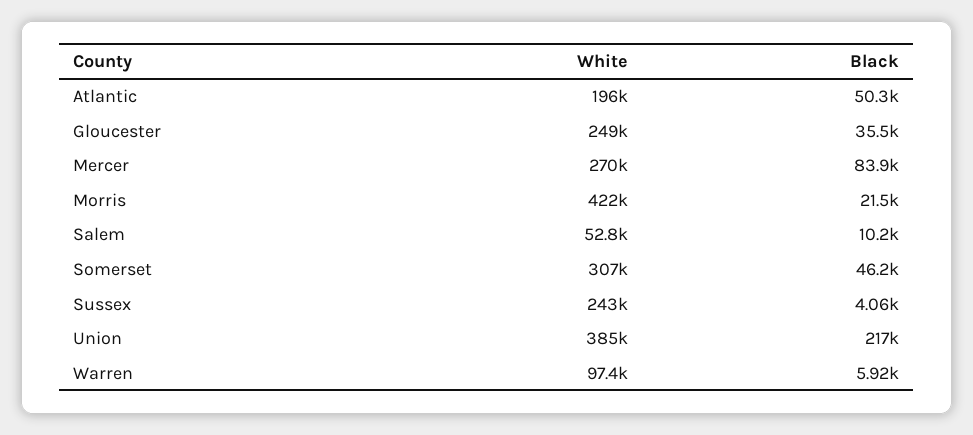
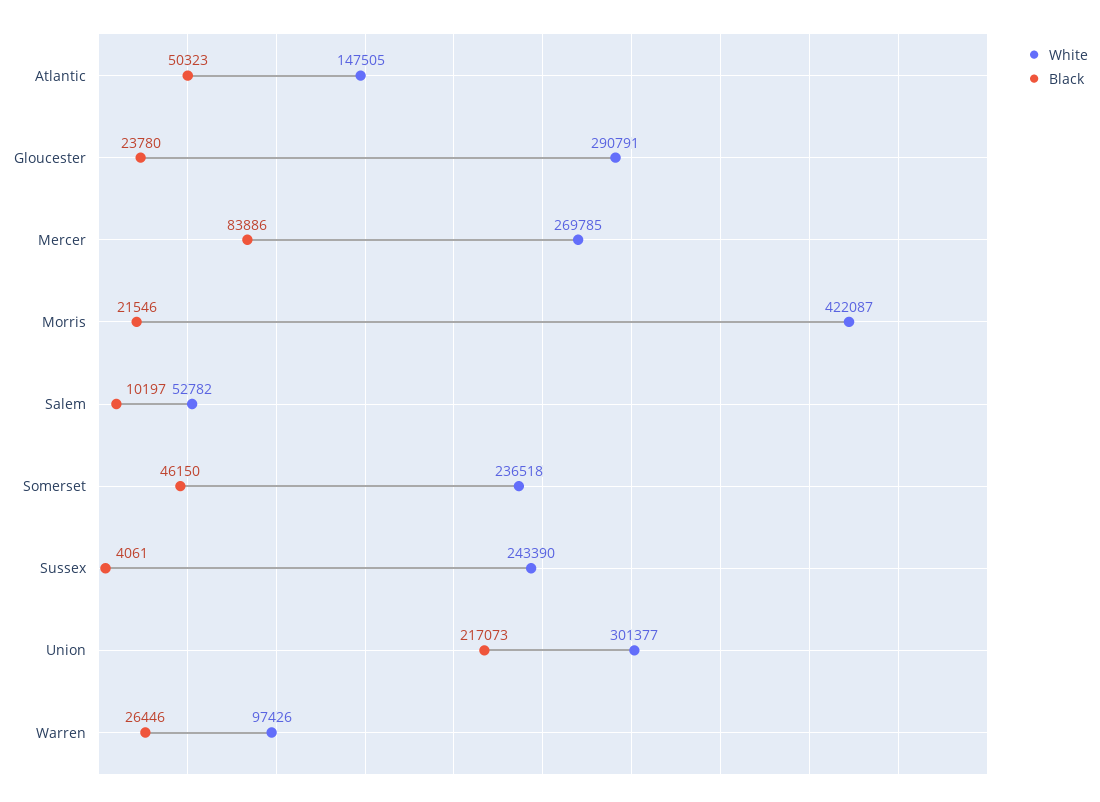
  {
    "White": {
-     "Atlantic": 196000,
+     "Atlantic": 147505,
-     "Gloucester": 249000,
+     "Gloucester": 290791,
      "Mercer": 269785,
      "Morris": 422087,
      "Salem": 52782,
-     "Somerset": 307000,
+     "Somerset": 236518,
      "Sussex": 243390,
-     "Union": 385000,
+     "Union": 301377,
      "Warren": 97426
    },
    "Black": {
      "Atlantic": 50323,
-     "Gloucester": 35500,
+     "Gloucester": 23780,
      "Mercer": 83886,
      "Morris": 21546,
      "Salem": 10197,
      "Somerset": 46150,
      "Sussex": 4061,
      "Union": 217073,
-     "Warren": 5920
+     "Warren": 26446
    }
  }

